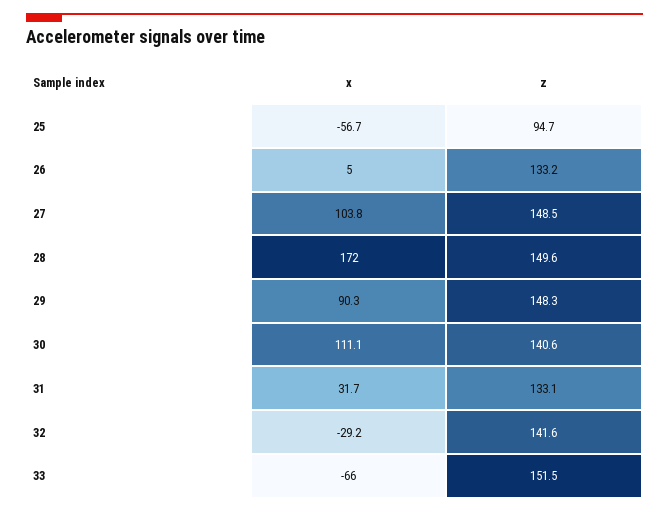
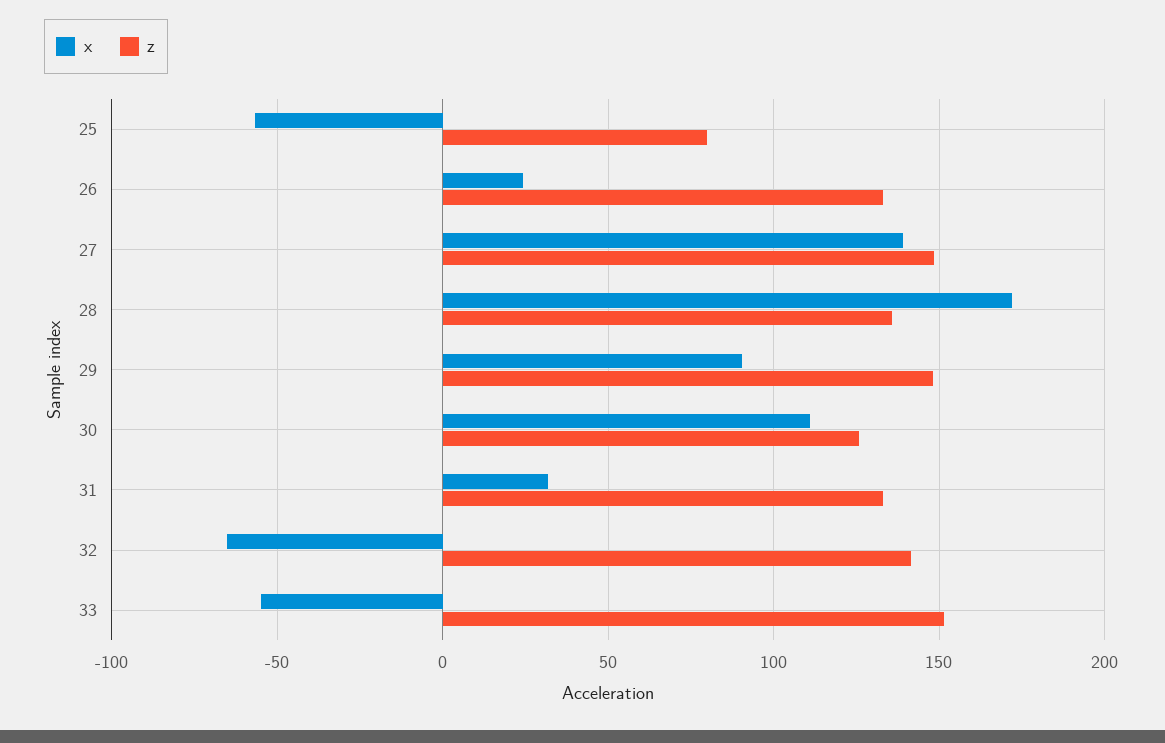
  {
    "x": {
      "25": -56.7,
-     "26": 5,
+     "26": 25,
-     "27": 103.8,
+     "27": 140,
      "28": 172,
      "29": 90.3,
      "30": 111.1,
      "31": 31.7,
-     "32": -29.2,
+     "32": -65,
-     "33": -66
+     "33": -55
    },
    "z": {
-     "25": 94.7,
+     "25": 80,
      "26": 133.2,
      "27": 148.5,
-     "28": 149.6,
+     "28": 135,
      "29": 148.3,
-     "30": 140.6,
+     "30": 125,
      "31": 133.1,
      "32": 141.6,
      "33": 151.5
    }
  }

